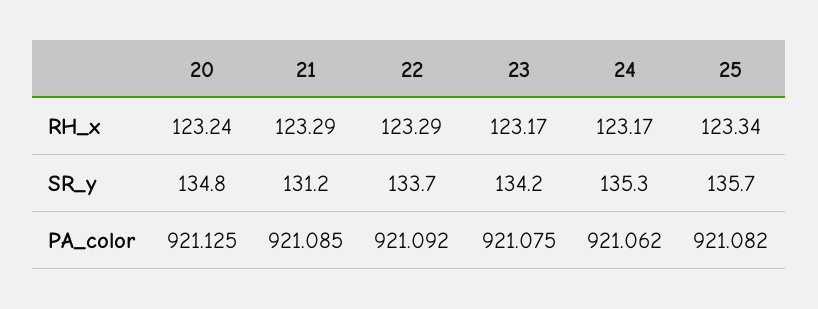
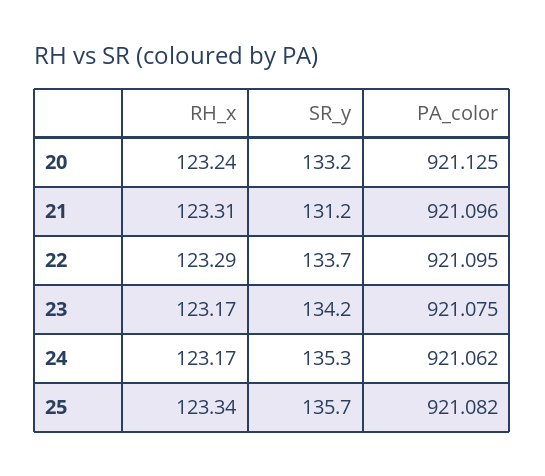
  {
    "20": {
      "RH_x": 123.24,
-     "SR_y": 134.8,
+     "SR_y": 133.2,
      "PA_color": 921.125
    },
    "21": {
-     "RH_x": 123.29,
+     "RH_x": 123.31,
      "SR_y": 131.2,
-     "PA_color": 921.085
+     "PA_color": 921.096
    },
    "22": {
      "RH_x": 123.29,
      "SR_y": 133.7,
-     "PA_color": 921.092
+     "PA_color": 921.095
    },
    "23": {
      "RH_x": 123.17,
      "SR_y": 134.2,
      "PA_color": 921.075
    },
    "24": {
      "RH_x": 123.17,
      "SR_y": 135.3,
      "PA_color": 921.062
    },
    "25": {
      "RH_x": 123.34,
      "SR_y": 135.7,
      "PA_color": 921.082
    }
  }

